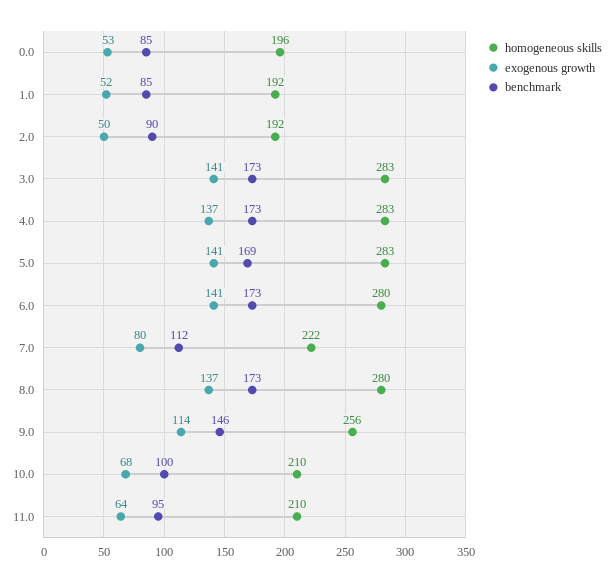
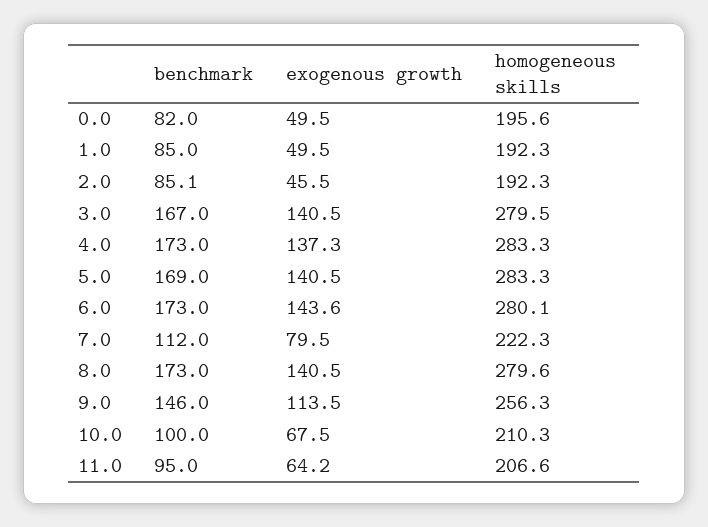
  {
    "homogeneous skills": {
      "0.0": 195.6,
      "1.0": 192.3,
      "2.0": 192.3,
-     "3.0": 283,
+     "3.0": 279.5,
      "4.0": 283.3,
      "5.0": 283.3,
      "6.0": 280.1,
      "7.0": 222.3,
      "8.0": 279.6,
      "9.0": 256.3,
      "10.0": 210.3,
-     "11.0": 210
+     "11.0": 206.6
    },
    "exogenous growth": {
-     "0.0": 53,
+     "0.0": 49.5,
-     "1.0": 52,
+     "1.0": 49.5,
-     "2.0": 50,
+     "2.0": 45.5,
      "3.0": 140.5,
      "4.0": 137.3,
      "5.0": 140.5,
-     "6.0": 141,
+     "6.0": 143.6,
      "7.0": 79.5,
-     "8.0": 137,
+     "8.0": 140.5,
      "9.0": 113.5,
      "10.0": 67.5,
      "11.0": 64.2
    },
    "benchmark": {
-     "0.0": 85,
+     "0.0": 82,
      "1.0": 85,
-     "2.0": 90,
+     "2.0": 85.1,
-     "3.0": 173,
+     "3.0": 167,
      "4.0": 173,
      "5.0": 169,
      "6.0": 173,
      "7.0": 112,
      "8.0": 173,
      "9.0": 146,
      "10.0": 100,
      "11.0": 95
    }
  }

